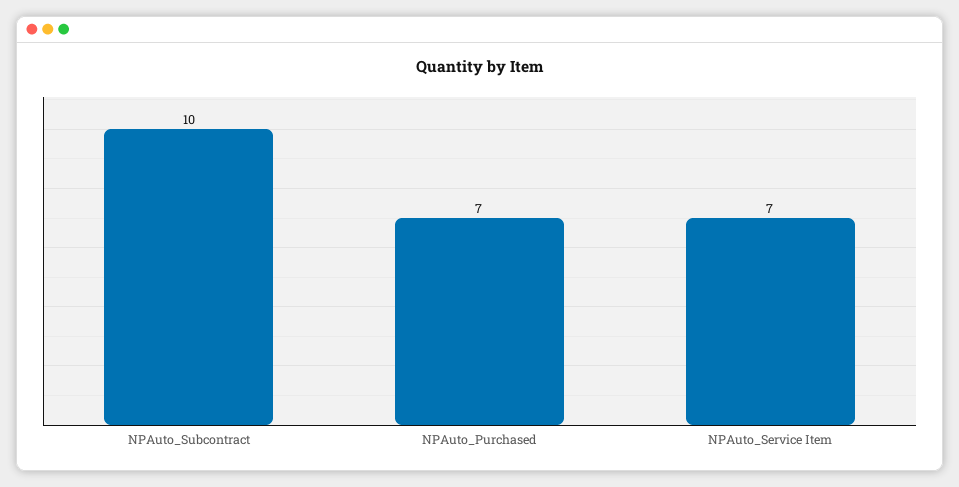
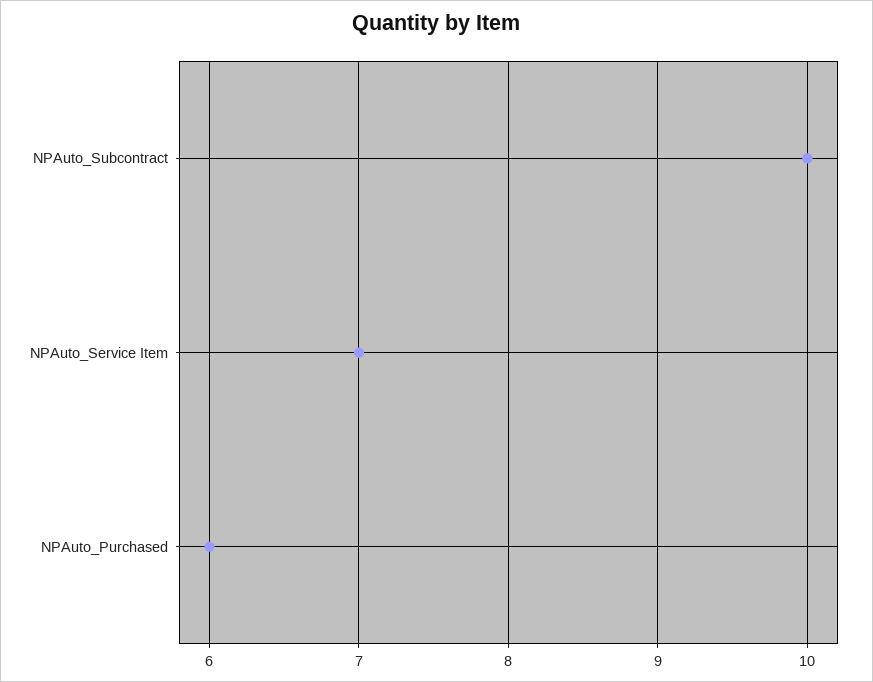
  {
    "NPAuto_Subcontract": 10,
-   "NPAuto_Purchased": 7,
+   "NPAuto_Purchased": 6,
    "NPAuto_Service Item": 7
  }

